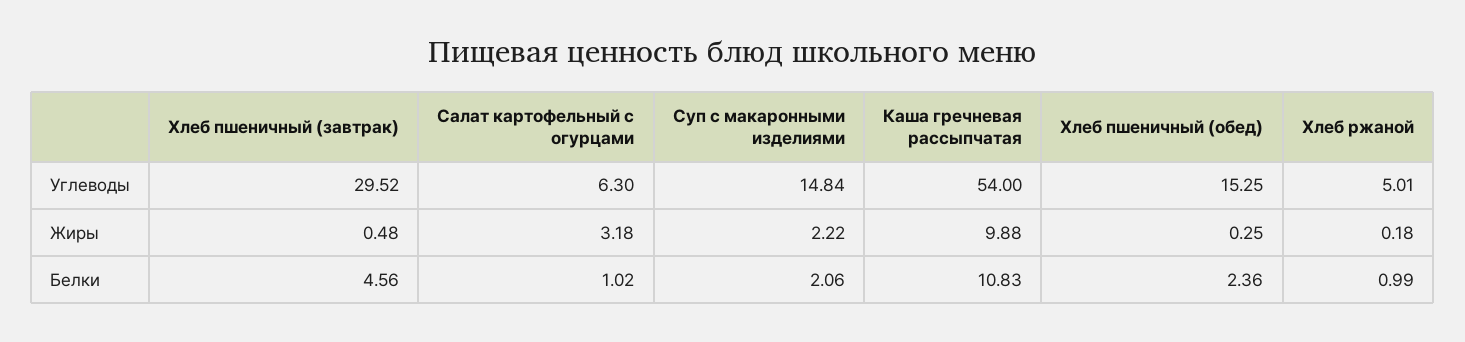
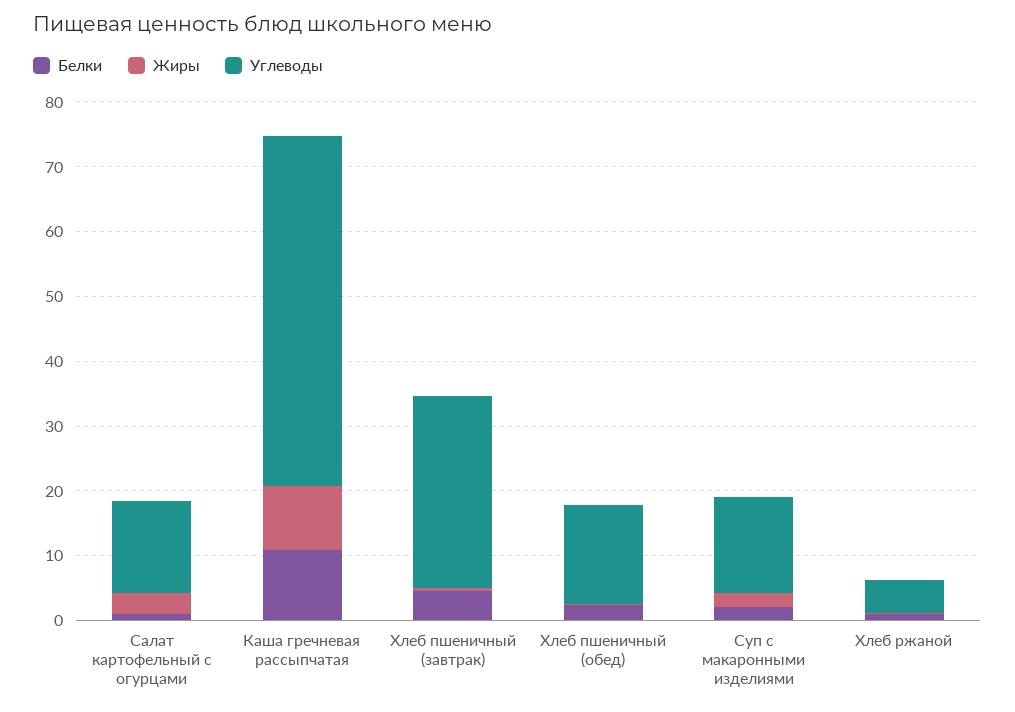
  {
    "Углеводы": {
      "Хлеб пшеничный (завтрак)": 29.52,
-     "Салат картофельный с огурцами": 6.3,
+     "Салат картофельный с огурцами": 14,
      "Суп с макаронными изделиями": 14.84,
      "Каша гречневая рассыпчатая": 54,
      "Хлеб пшеничный (обед)": 15.25,
      "Хлеб ржаной": 5.01
    },
    "Жиры": {
      "Хлеб пшеничный (завтрак)": 0.48,
      "Салат картофельный с огурцами": 3.18,
      "Суп с макаронными изделиями": 2.22,
      "Каша гречневая рассыпчатая": 9.88,
      "Хлеб пшеничный (обед)": 0.25,
      "Хлеб ржаной": 0.18
    },
    "Белки": {
      "Хлеб пшеничный (завтрак)": 4.56,
      "Салат картофельный с огурцами": 1.02,
      "Суп с макаронными изделиями": 2.06,
      "Каша гречневая рассыпчатая": 10.83,
      "Хлеб пшеничный (обед)": 2.36,
      "Хлеб ржаной": 0.99
    }
  }

